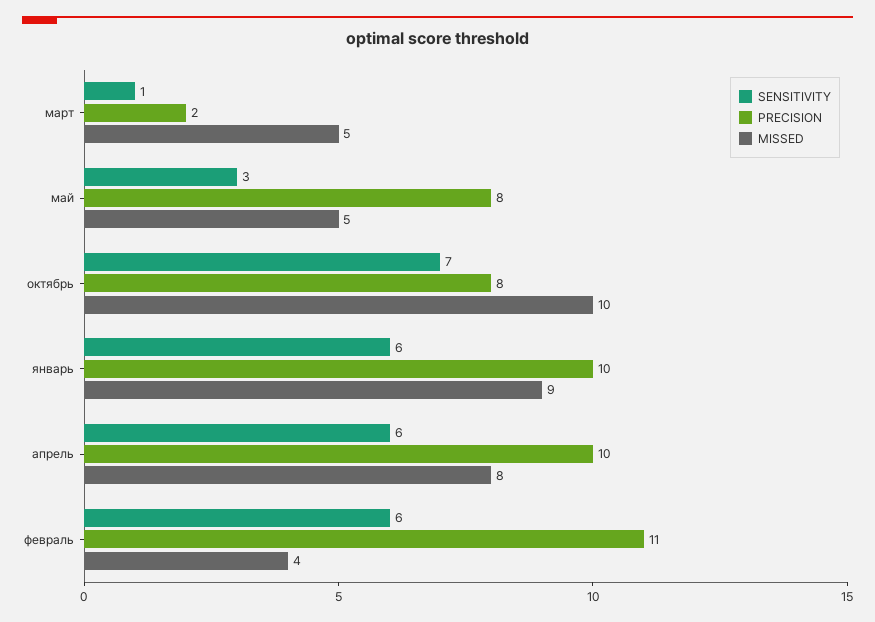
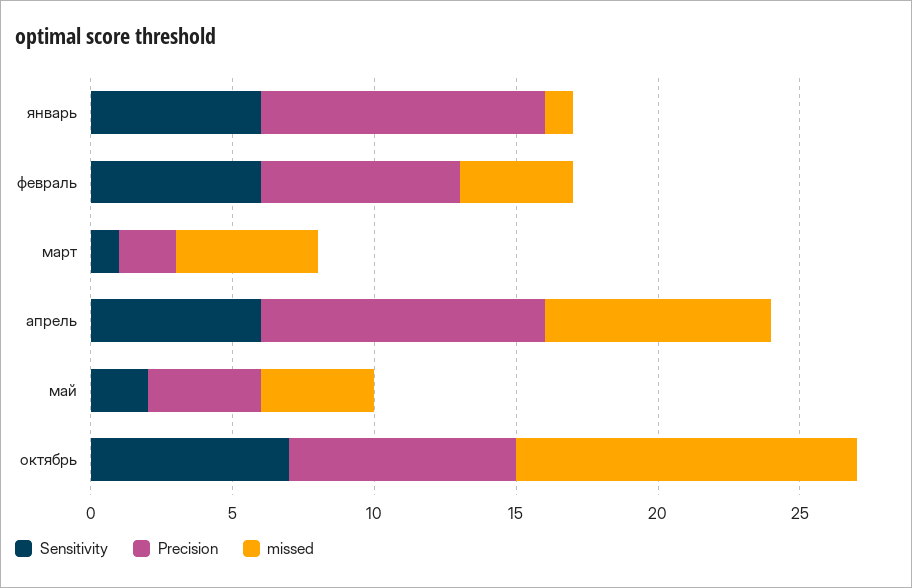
  {
    "SENSITIVITY": {
      "март": 1,
-     "май": 3,
+     "май": 2,
      "октябрь": 7,
      "январь": 6,
      "апрель": 6,
      "февраль": 6
    },
    "PRECISION": {
      "март": 2,
-     "май": 8,
+     "май": 4,
      "октябрь": 8,
      "январь": 10,
      "апрель": 10,
-     "февраль": 11
+     "февраль": 7
    },
    "MISSED": {
      "март": 5,
-     "май": 5,
+     "май": 4,
-     "октябрь": 10,
+     "октябрь": 12,
-     "январь": 9,
+     "январь": 1,
      "апрель": 8,
      "февраль": 4
    }
  }

